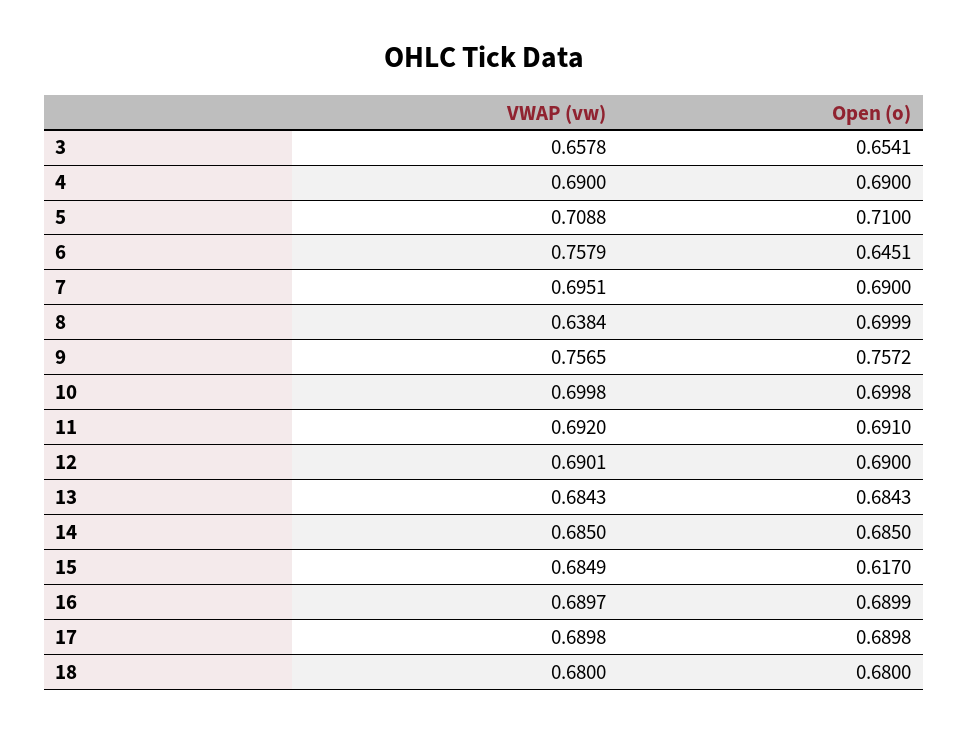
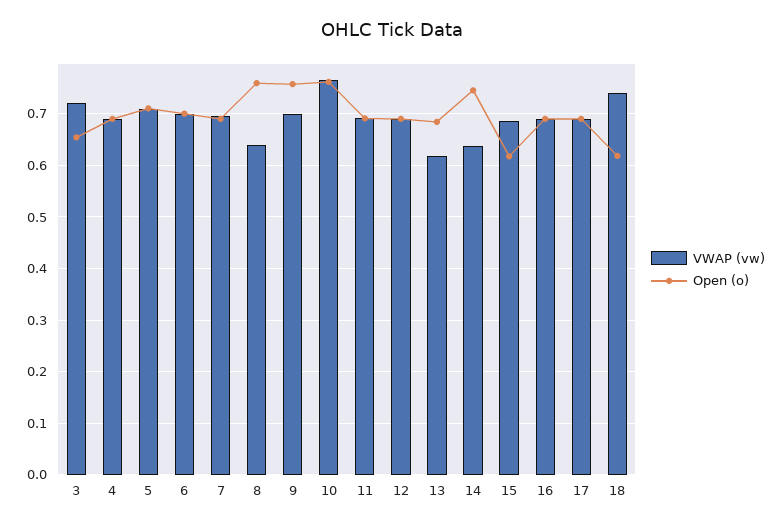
  {
    "VWAP (vw)": {
-     "3": 0.6578,
+     "3": 0.72,
      "4": 0.69,
      "5": 0.7088,
-     "6": 0.7579,
+     "6": 0.7,
      "7": 0.6951,
      "8": 0.6384,
-     "9": 0.7565,
+     "9": 0.7,
-     "10": 0.6998,
+     "10": 0.76,
      "11": 0.692,
      "12": 0.6901,
-     "13": 0.6843,
+     "13": 0.62,
-     "14": 0.685,
+     "14": 0.64,
      "15": 0.6849,
      "16": 0.6897,
      "17": 0.6898,
-     "18": 0.68
+     "18": 0.74
    },
    "Open (o)": {
      "3": 0.6541,
      "4": 0.69,
      "5": 0.71,
-     "6": 0.6451,
+     "6": 0.7,
      "7": 0.69,
-     "8": 0.6999,
+     "8": 0.76,
      "9": 0.7572,
-     "10": 0.6998,
+     "10": 0.76,
      "11": 0.691,
      "12": 0.69,
      "13": 0.6843,
-     "14": 0.685,
+     "14": 0.74,
      "15": 0.617,
      "16": 0.6899,
      "17": 0.6898,
-     "18": 0.68
+     "18": 0.62
    }
  }

